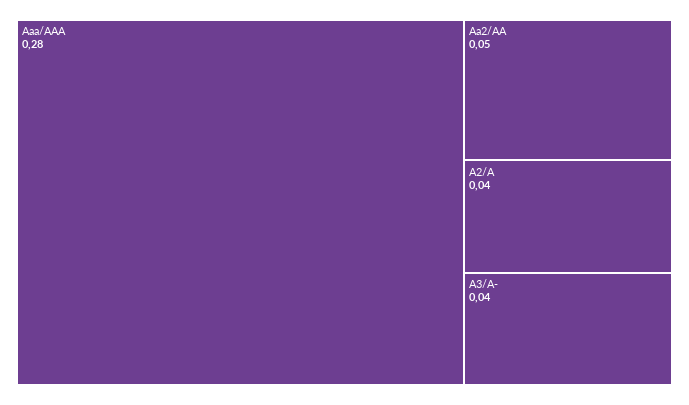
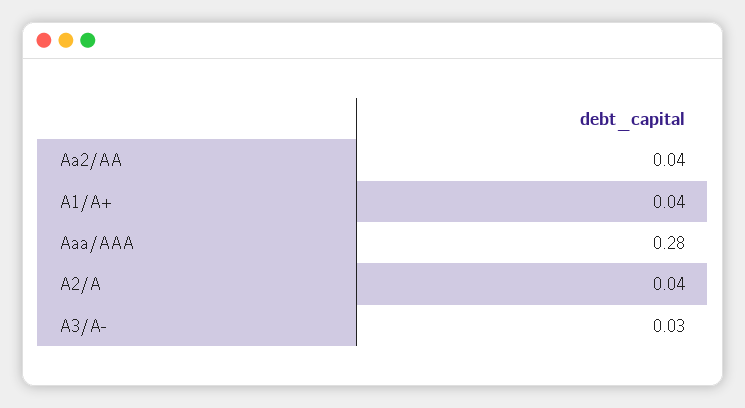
  {
    "Aaa/AAA": 0.28,
-   "Aa2/AA": 0.05,
+   "Aa2/AA": 0.04,
    "A2/A": 0.04,
-   "A3/A-": 0.04
+   "A3/A-": 0.03,
+   "A1/A+": 0.04
  }

